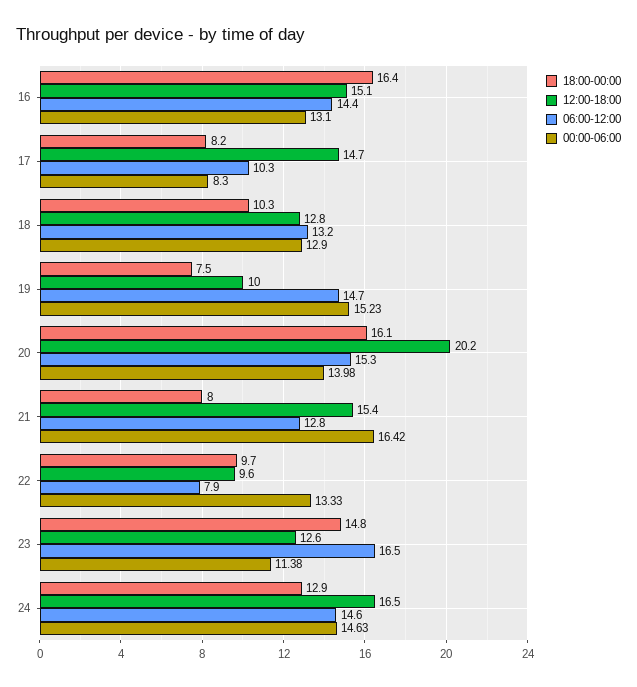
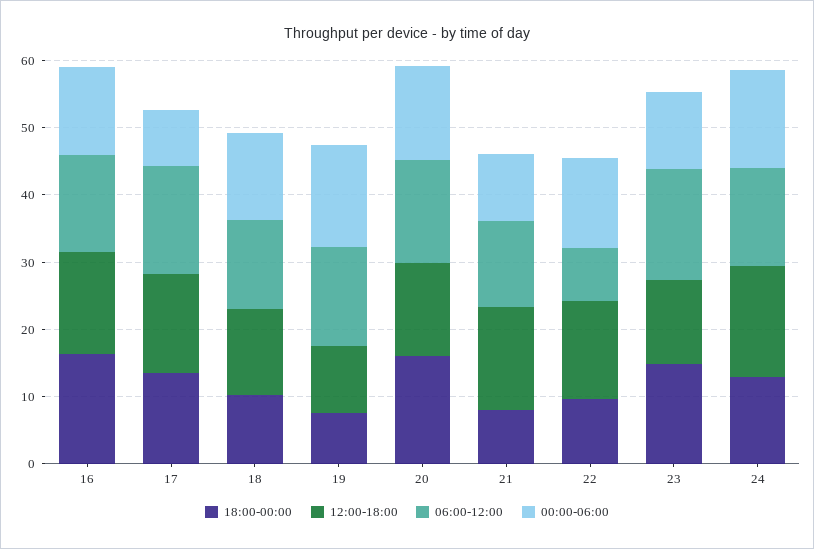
  {
    "18:00-00:00": {
      "16": 16.4,
-     "17": 8.2,
+     "17": 14,
      "18": 10.3,
      "19": 7.5,
      "20": 16.1,
      "21": 8,
      "22": 9.7,
      "23": 14.8,
      "24": 12.9
    },
    "12:00-18:00": {
      "16": 15.1,
      "17": 14.7,
      "18": 12.8,
      "19": 10,
-     "20": 20.2,
+     "20": 14,
      "21": 15.4,
-     "22": 9.6,
+     "22": 14,
      "23": 12.6,
      "24": 16.5
    },
    "06:00-12:00": {
      "16": 14.4,
-     "17": 10.3,
+     "17": 16,
      "18": 13.2,
      "19": 14.7,
      "20": 15.3,
      "21": 12.8,
      "22": 7.9,
      "23": 16.5,
      "24": 14.6
    },
    "00:00-06:00": {
      "16": 13.1,
      "17": 8.3,
      "18": 12.9,
      "19": 15.23,
      "20": 13.98,
-     "21": 16.42,
+     "21": 10,
      "22": 13.33,
      "23": 11.38,
      "24": 14.63
    }
  }

